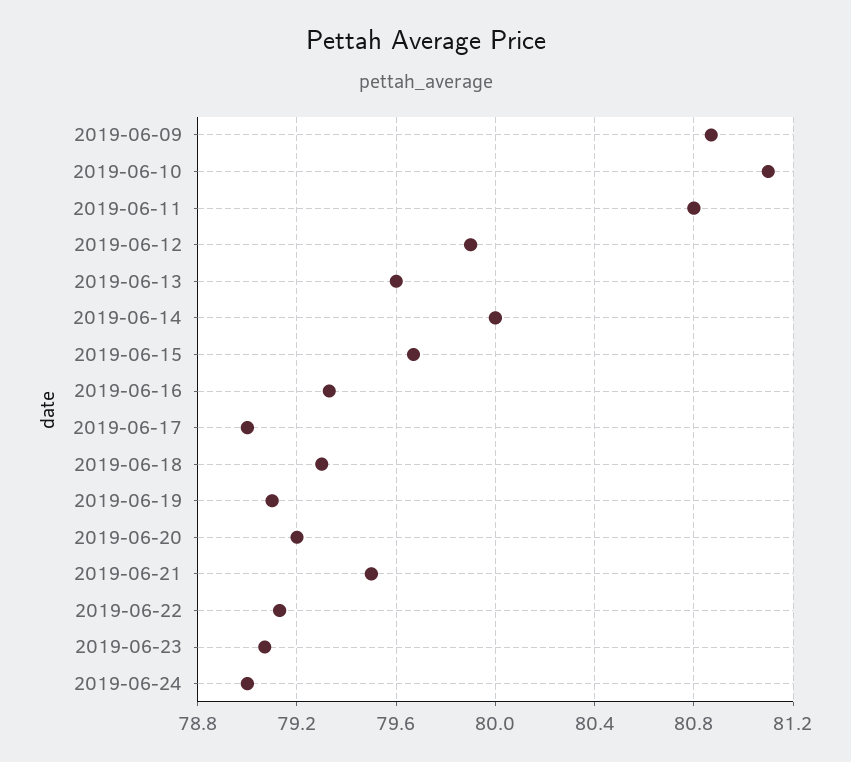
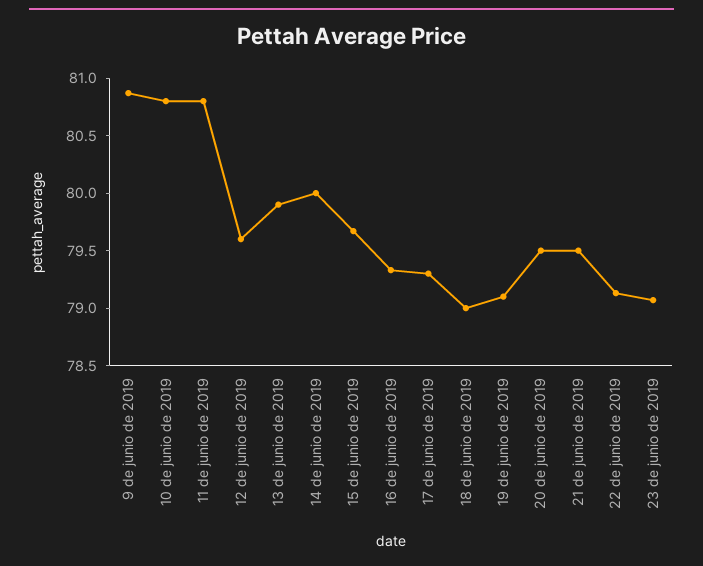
  {
    "2019-06-09": 80.85,
-   "2019-06-10": 81.1,
+   "2019-06-10": 80.8,
    "2019-06-11": 80.8,
-   "2019-06-12": 79.9,
+   "2019-06-12": 79.6,
-   "2019-06-13": 79.6,
+   "2019-06-13": 79.9,
    "2019-06-14": 80,
    "2019-06-15": 79.65,
    "2019-06-16": 79.35,
-   "2019-06-17": 79,
+   "2019-06-17": 79.3,
-   "2019-06-18": 79.3,
+   "2019-06-18": 79,
    "2019-06-19": 79.1,
-   "2019-06-20": 79.2,
+   "2019-06-20": 79.5,
    "2019-06-21": 79.5,
    "2019-06-22": 79.15,
-   "2019-06-23": 79.05,
+   "2019-06-23": 79.05
-   "2019-06-24": 79
  }

